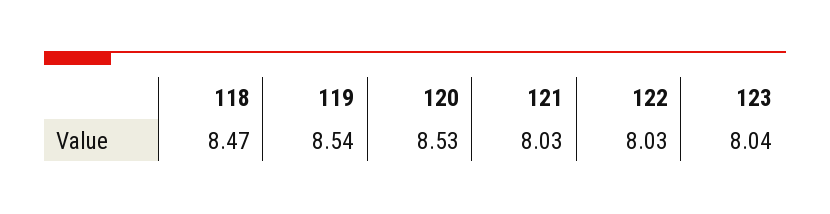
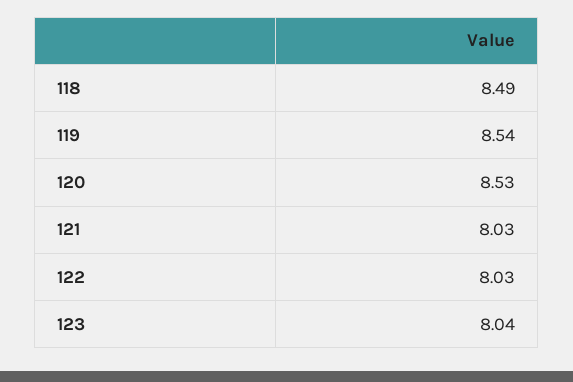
  {
-   "118": 8.47,
+   "118": 8.49,
    "119": 8.54,
    "120": 8.53,
    "121": 8.03,
    "122": 8.03,
    "123": 8.04
  }

